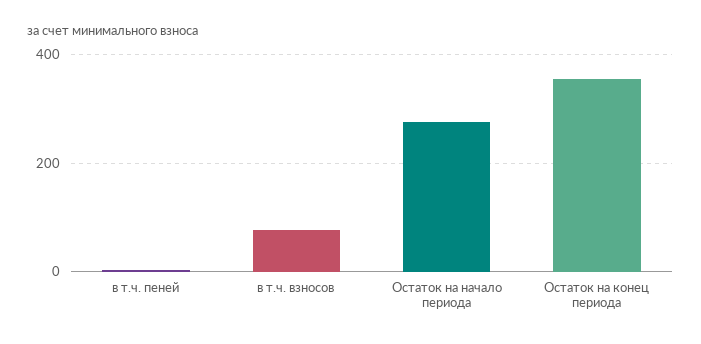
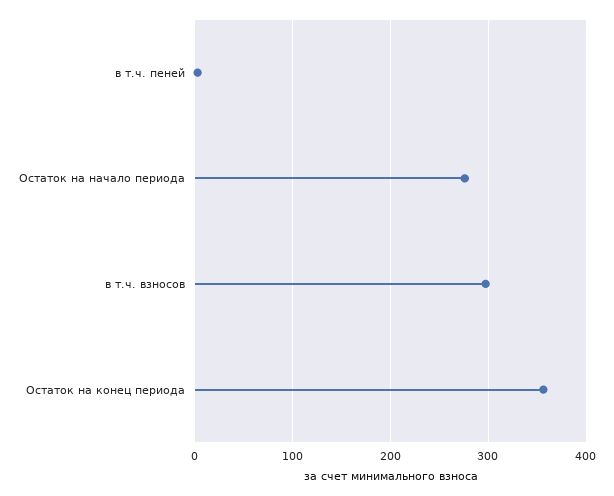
  {
    "в т.ч. пеней": 0,
-   "в т.ч. взносов": 80,
+   "в т.ч. взносов": 300,
    "Остаток на начало периода": 280,
    "Остаток на конец периода": 360
  }

